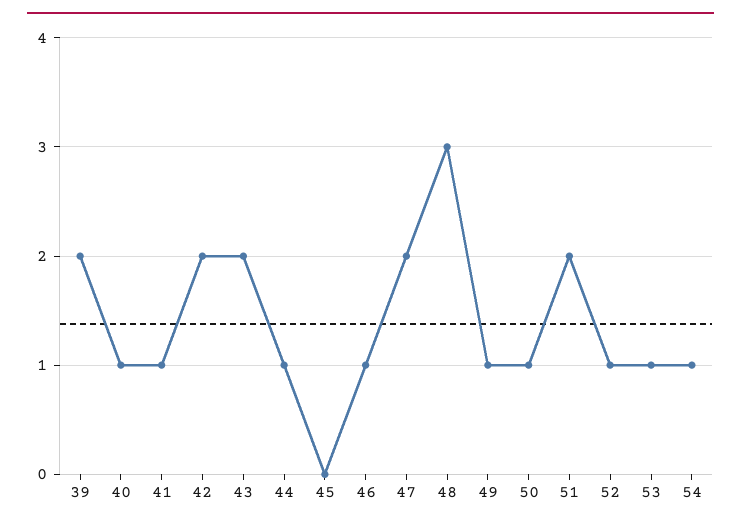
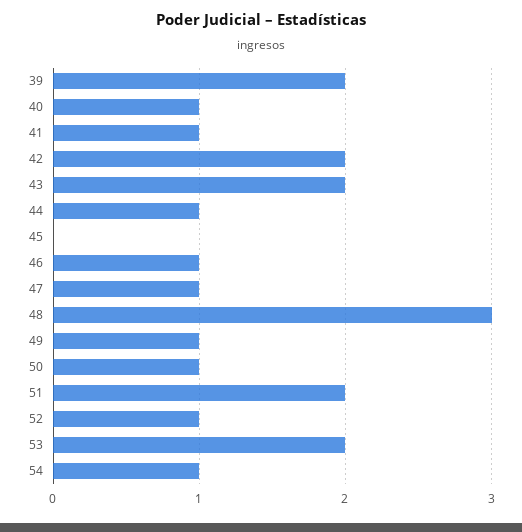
  {
    "39": 2,
    "40": 1,
    "41": 1,
    "42": 2,
    "43": 2,
    "44": 1,
    "45": 0,
    "46": 1,
-   "47": 2,
+   "47": 1,
    "48": 3,
    "49": 1,
    "50": 1,
    "51": 2,
    "52": 1,
-   "53": 1,
+   "53": 2,
    "54": 1
  }

